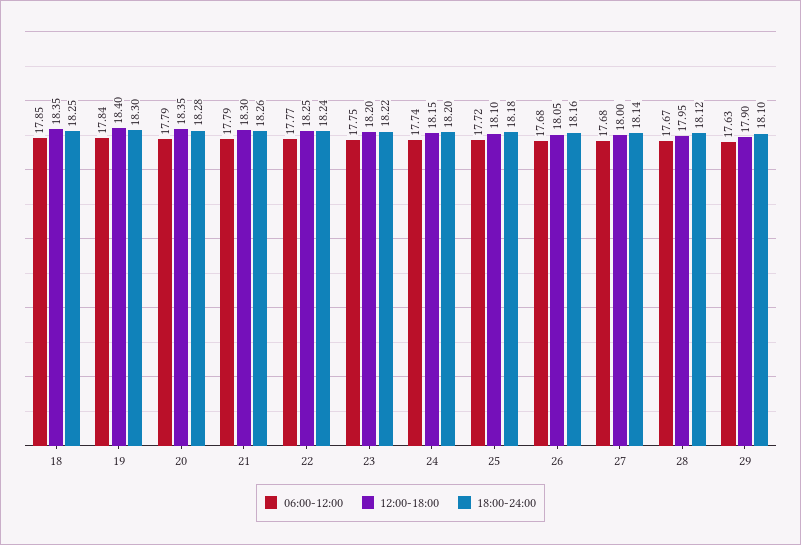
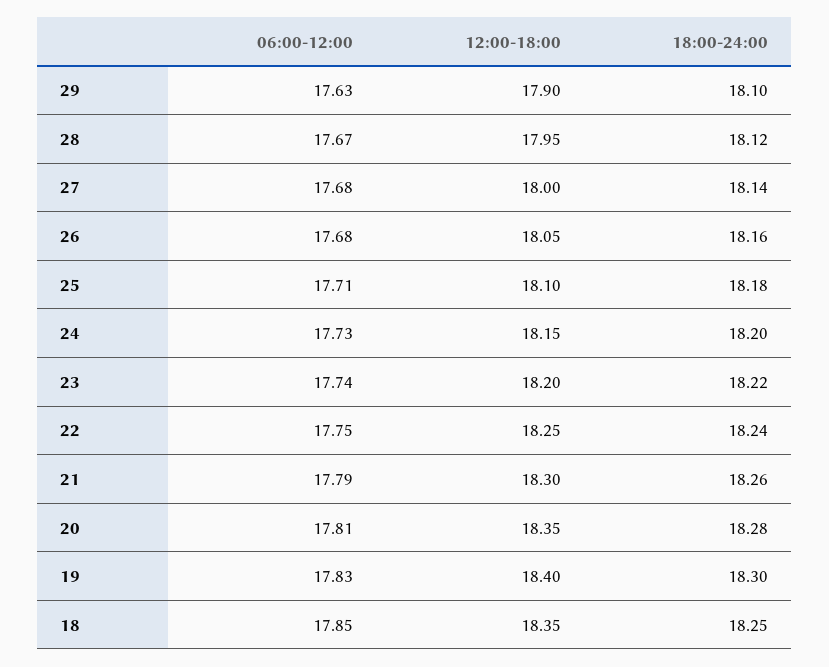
  {
    "06:00-12:00": {
      "18": 17.85,
-     "19": 17.84,
+     "19": 17.83,
-     "20": 17.79,
+     "20": 17.81,
      "21": 17.79,
-     "22": 17.77,
+     "22": 17.75,
-     "23": 17.75,
+     "23": 17.74,
-     "24": 17.74,
+     "24": 17.73,
-     "25": 17.72,
+     "25": 17.71,
      "26": 17.68,
      "27": 17.68,
      "28": 17.67,
      "29": 17.63
    },
    "12:00-18:00": {
      "18": 18.35,
      "19": 18.4,
      "20": 18.35,
      "21": 18.3,
      "22": 18.25,
      "23": 18.2,
      "24": 18.15,
      "25": 18.1,
      "26": 18.05,
      "27": 18,
      "28": 17.95,
      "29": 17.9
    },
    "18:00-24:00": {
      "18": 18.25,
      "19": 18.3,
      "20": 18.28,
      "21": 18.26,
      "22": 18.24,
      "23": 18.22,
      "24": 18.2,
      "25": 18.18,
      "26": 18.16,
      "27": 18.14,
      "28": 18.12,
      "29": 18.1
    }
  }

